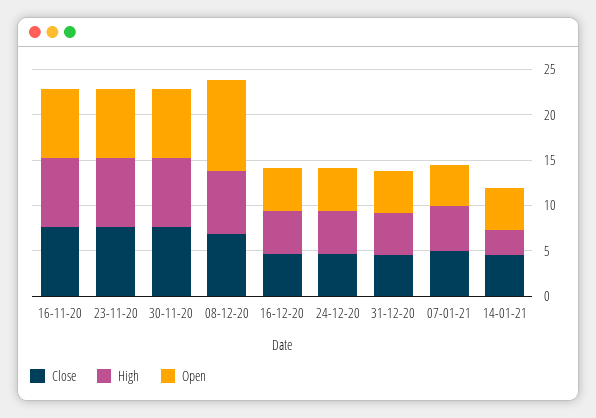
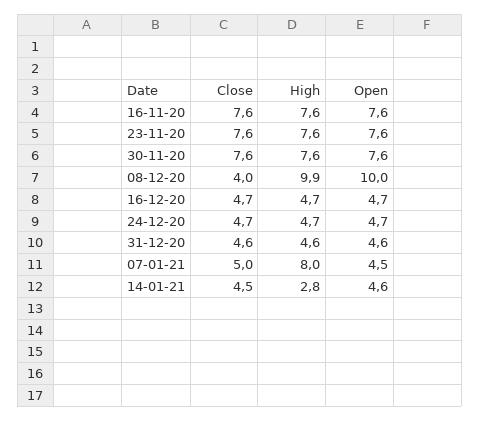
  {
    "Close": {
      "16-11-20": 7.6,
      "23-11-20": 7.6,
      "30-11-20": 7.6,
-     "08-12-20": 7,
+     "08-12-20": 4,
      "16-12-20": 4.7,
      "24-12-20": 4.7,
      "31-12-20": 4.6,
      "07-01-21": 5,
      "14-01-21": 4.5
    },
    "High": {
      "16-11-20": 7.6,
      "23-11-20": 7.6,
      "30-11-20": 7.6,
-     "08-12-20": 7,
+     "08-12-20": 9.9,
      "16-12-20": 4.7,
      "24-12-20": 4.7,
      "31-12-20": 4.6,
-     "07-01-21": 5,
+     "07-01-21": 8,
      "14-01-21": 2.8
    },
    "Open": {
      "16-11-20": 7.6,
      "23-11-20": 7.6,
      "30-11-20": 7.6,
      "08-12-20": 10,
      "16-12-20": 4.7,
      "24-12-20": 4.7,
      "31-12-20": 4.6,
      "07-01-21": 4.5,
      "14-01-21": 4.6
    }
  }

